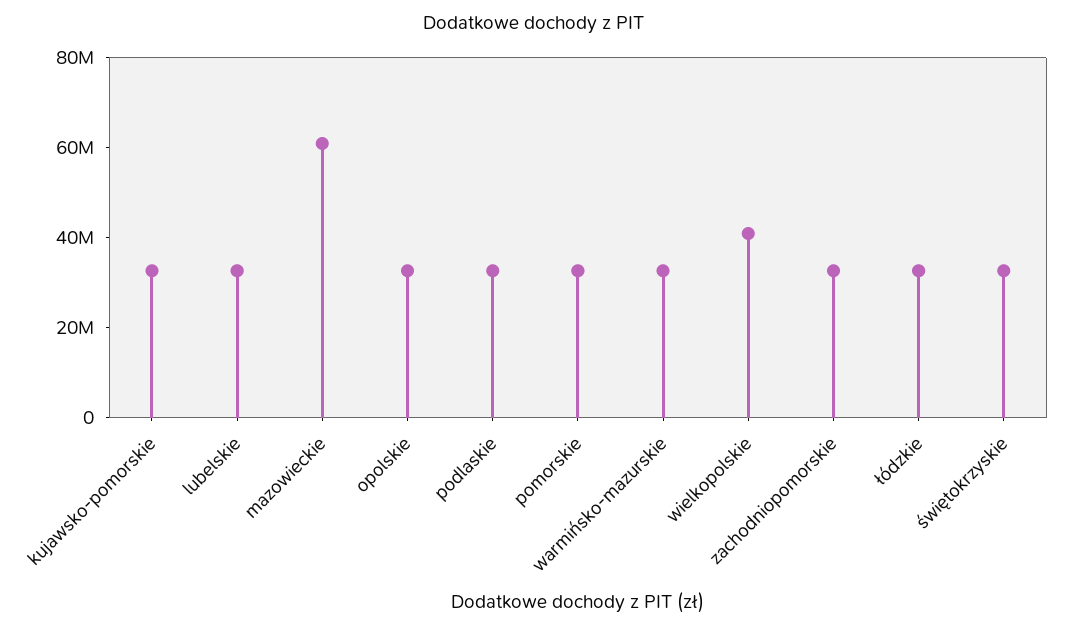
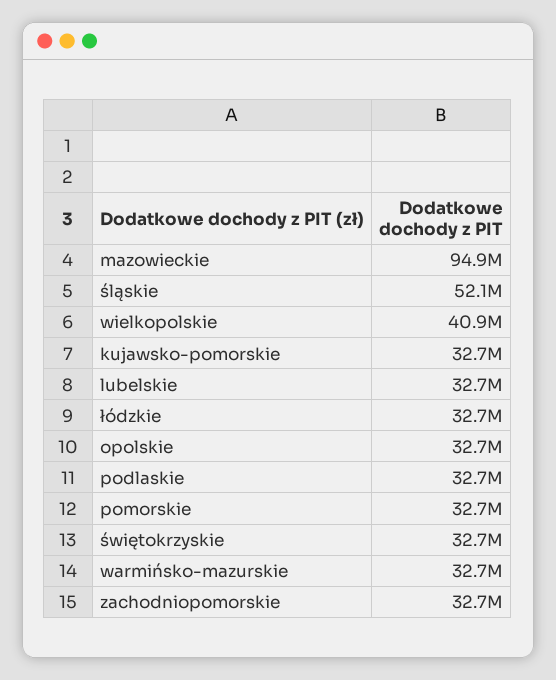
  {
    "kujawsko-pomorskie": 32700000,
    "lubelskie": 32700000,
-   "mazowieckie": 60000000,
+   "mazowieckie": 94900000,
    "opolskie": 32700000,
    "podlaskie": 32700000,
    "pomorskie": 32700000,
    "warmińsko-mazurskie": 32700000,
    "wielkopolskie": 40900000,
    "zachodniopomorskie": 32700000,
    "łódzkie": 32700000,
-   "świętokrzyskie": 32700000
+   "świętokrzyskie": 32700000,
+   "śląskie": 52100000
  }

